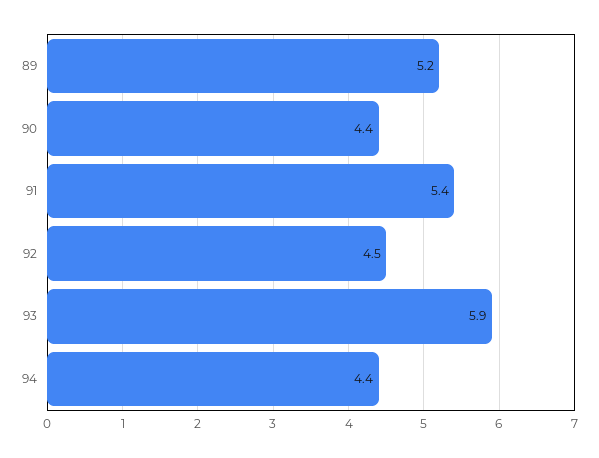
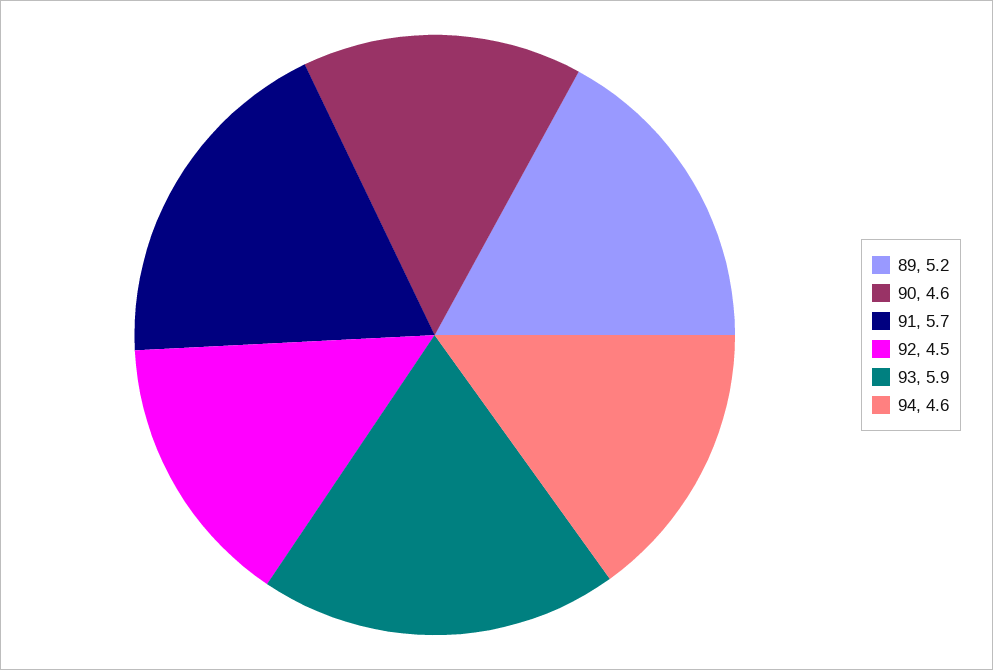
  {
    "89": 5.2,
-   "90": 4.4,
+   "90": 4.6,
-   "91": 5.4,
+   "91": 5.7,
    "92": 4.5,
    "93": 5.9,
-   "94": 4.4
+   "94": 4.6
  }

